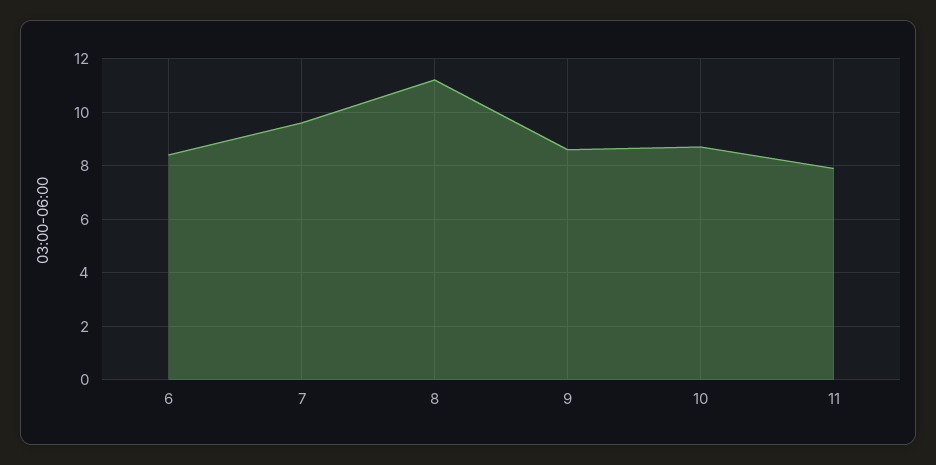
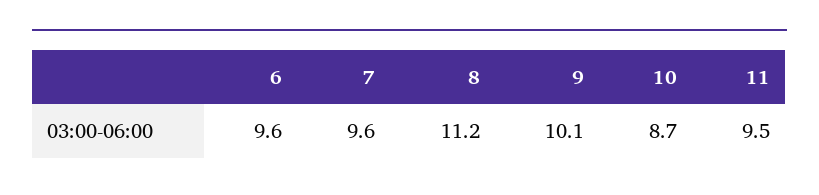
  {
-   "6": 8.5,
+   "6": 9.6,
    "7": 9.6,
    "8": 11.2,
-   "9": 8.5,
+   "9": 10.1,
    "10": 8.7,
-   "11": 8
+   "11": 9.5
  }

